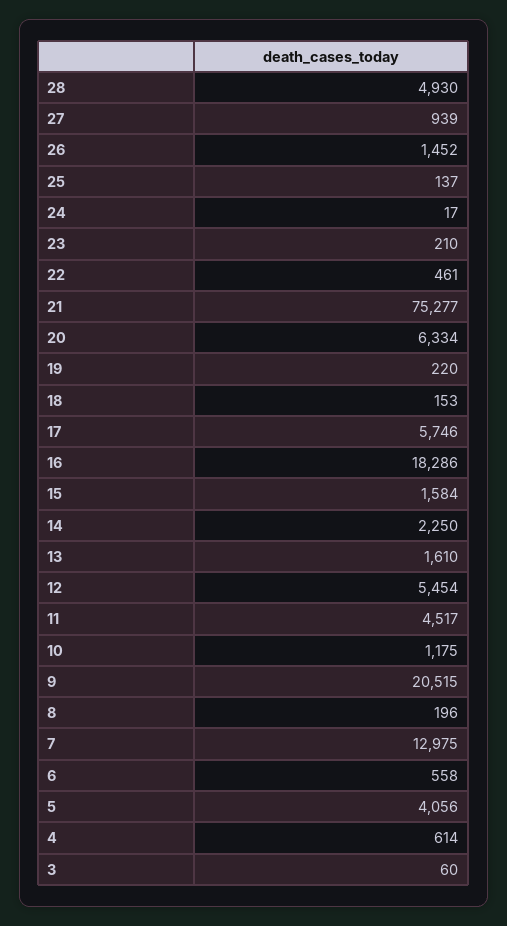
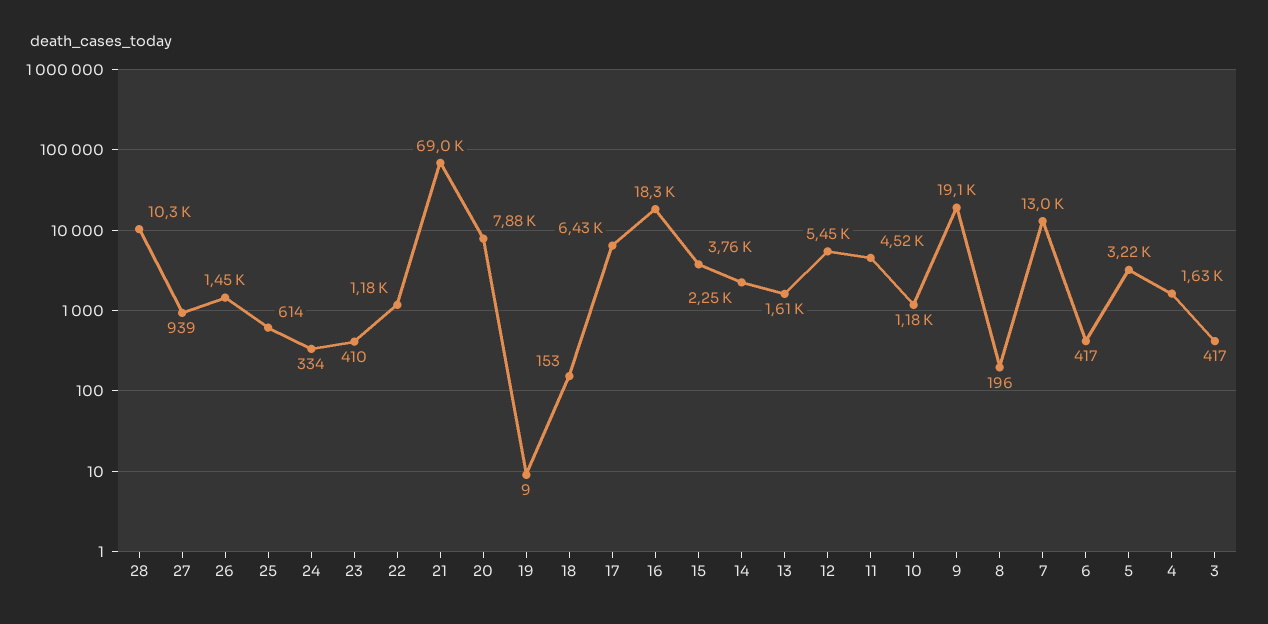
  {
-   "28": 4930,
+   "28": 10300,
    "27": 939,
    "26": 1452,
-   "25": 137,
+   "25": 614,
-   "24": 17,
+   "24": 334,
-   "23": 210,
+   "23": 410,
-   "22": 461,
+   "22": 1180,
-   "21": 75277,
+   "21": 69000,
-   "20": 6334,
+   "20": 7880,
-   "19": 220,
+   "19": 9,
    "18": 153,
-   "17": 5746,
+   "17": 6430,
    "16": 18286,
-   "15": 1584,
+   "15": 3760,
    "14": 2250,
    "13": 1610,
    "12": 5454,
    "11": 4517,
    "10": 1175,
-   "9": 20515,
+   "9": 19100,
    "8": 196,
    "7": 12975,
-   "6": 558,
+   "6": 417,
-   "5": 4056,
+   "5": 3220,
-   "4": 614,
+   "4": 1630,
-   "3": 60
+   "3": 417
  }

